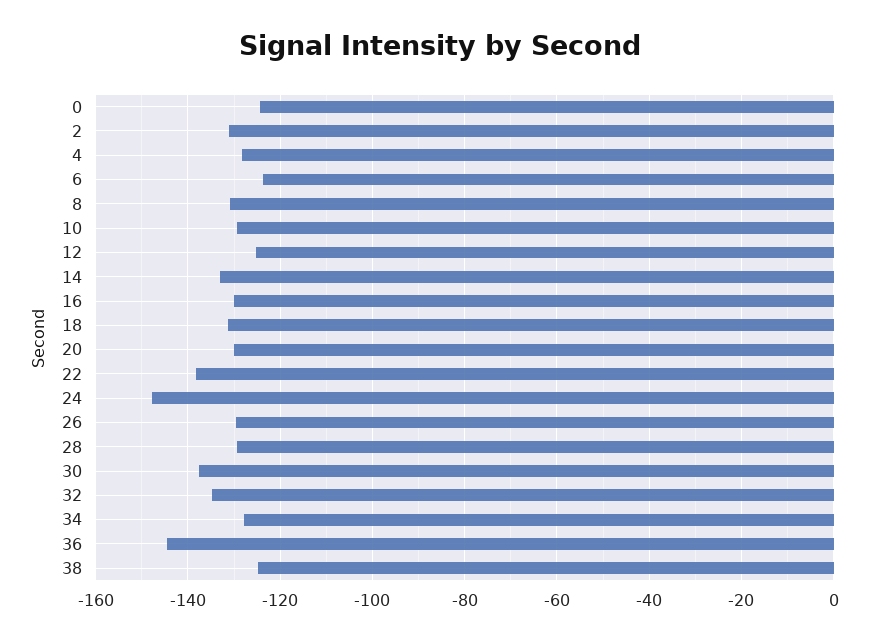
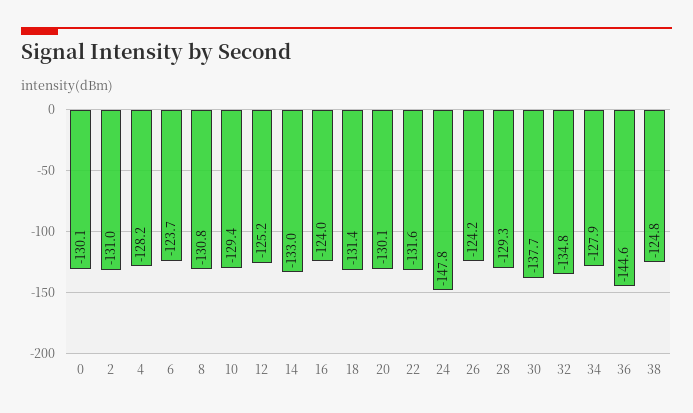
  {
-   "0": -124,
+   "0": -130.1,
    "2": -131,
    "4": -128.2,
    "6": -123.7,
    "8": -130.8,
    "10": -129.4,
    "12": -125.2,
    "14": -133,
-   "16": -130,
+   "16": -124,
    "18": -131.4,
    "20": -130.1,
-   "22": -138,
+   "22": -131.6,
    "24": -147.8,
-   "26": -130,
+   "26": -124.2,
    "28": -129.3,
    "30": -137.7,
    "32": -134.8,
    "34": -127.9,
    "36": -144.6,
    "38": -124.8
  }

